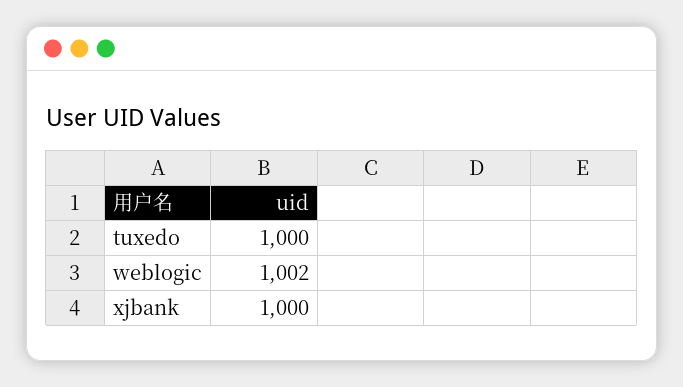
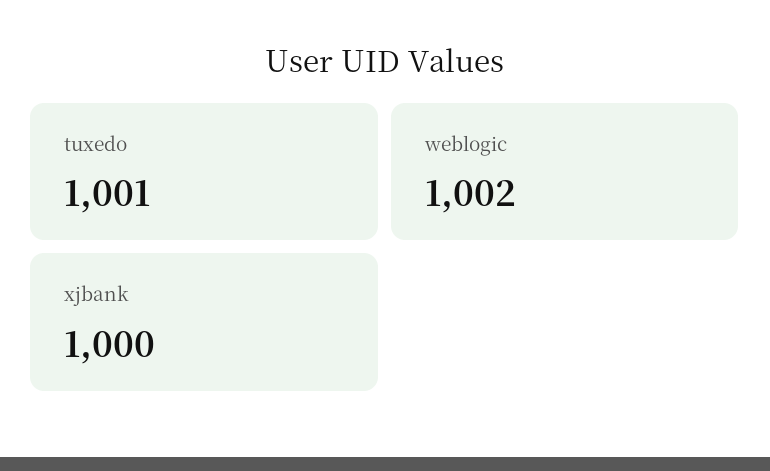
  {
-   "tuxedo": 1000,
+   "tuxedo": 1001,
    "weblogic": 1002,
    "xjbank": 1000
  }

